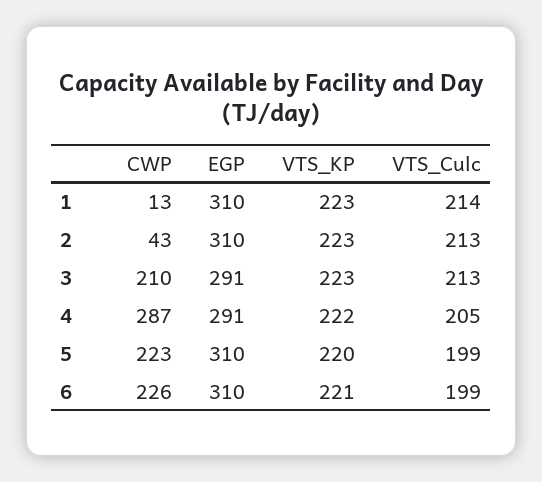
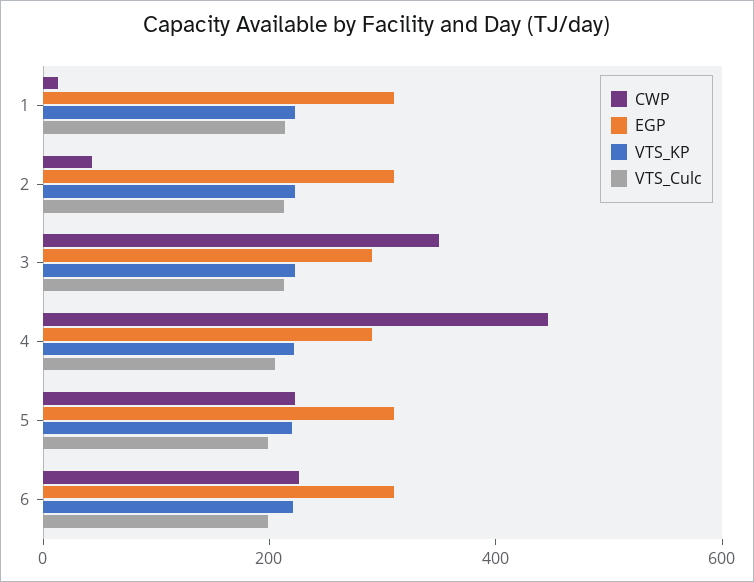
  {
    "CWP": {
      "1": 13,
      "2": 43,
-     "3": 210,
+     "3": 350,
-     "4": 287,
+     "4": 450,
      "5": 223,
      "6": 226
    },
    "EGP": {
      "1": 310,
      "2": 310,
      "3": 291,
      "4": 291,
      "5": 310,
      "6": 310
    },
    "VTS_KP": {
      "1": 223,
      "2": 223,
      "3": 223,
      "4": 222,
      "5": 220,
      "6": 221
    },
    "VTS_Culc": {
      "1": 214,
      "2": 213,
      "3": 213,
      "4": 205,
      "5": 199,
      "6": 199
    }
  }

